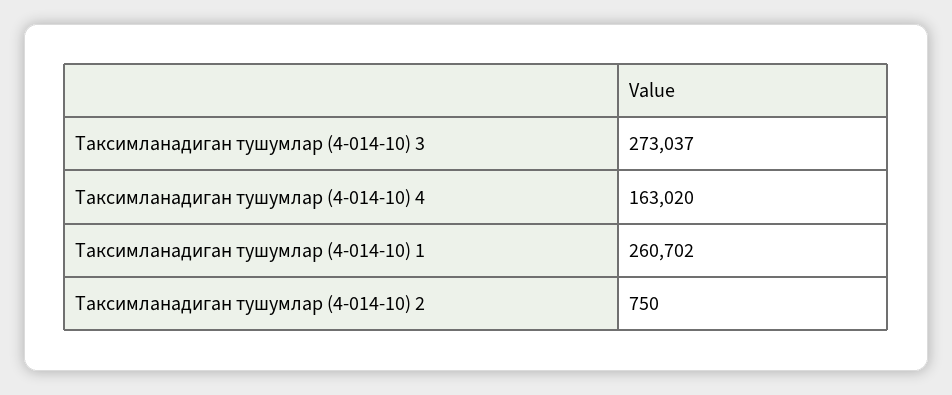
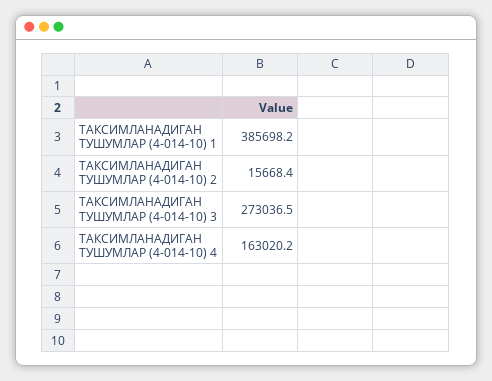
  {
    "Таксимланадиган тушумлар (4-014-10) 3": 273036.5,
    "Таксимланадиган тушумлар (4-014-10) 4": 163020.2,
-   "Таксимланадиган тушумлар (4-014-10) 1": 260702,
+   "Таксимланадиган тушумлар (4-014-10) 1": 385698.2,
-   "Таксимланадиган тушумлар (4-014-10) 2": 750
+   "Таксимланадиган тушумлар (4-014-10) 2": 15668.4
  }

